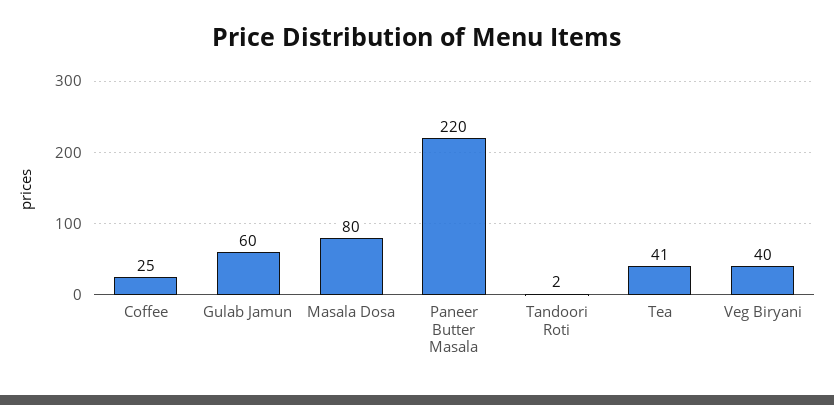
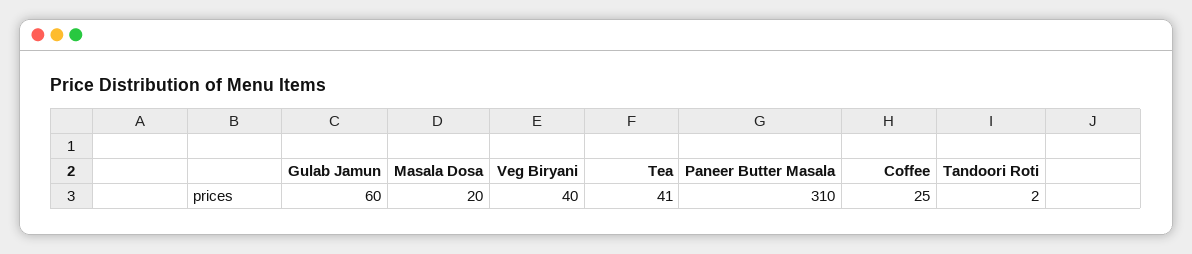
  {
    "Coffee": 25,
    "Gulab Jamun": 60,
-   "Masala Dosa": 80,
+   "Masala Dosa": 20,
-   "Paneer Butter Masala": 220,
+   "Paneer Butter Masala": 310,
    "Tandoori Roti": 2,
    "Tea": 41,
    "Veg Biryani": 40
  }

